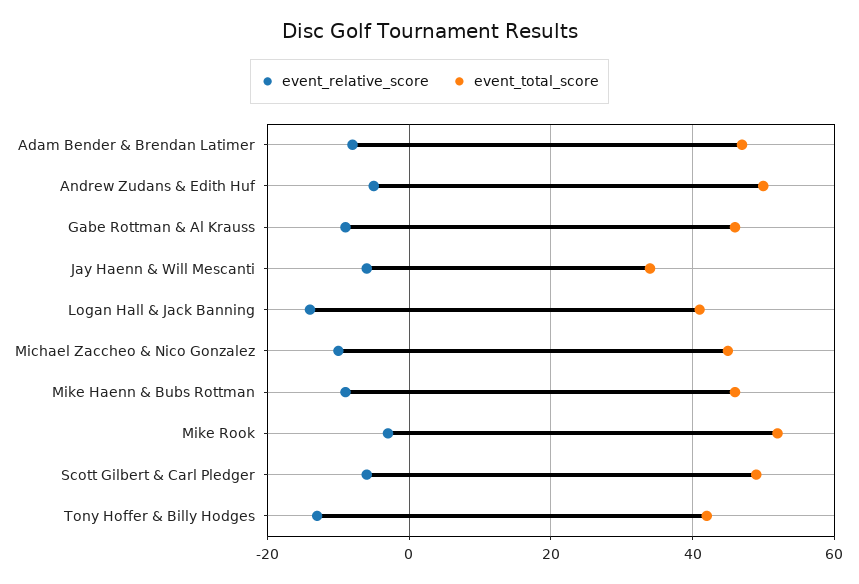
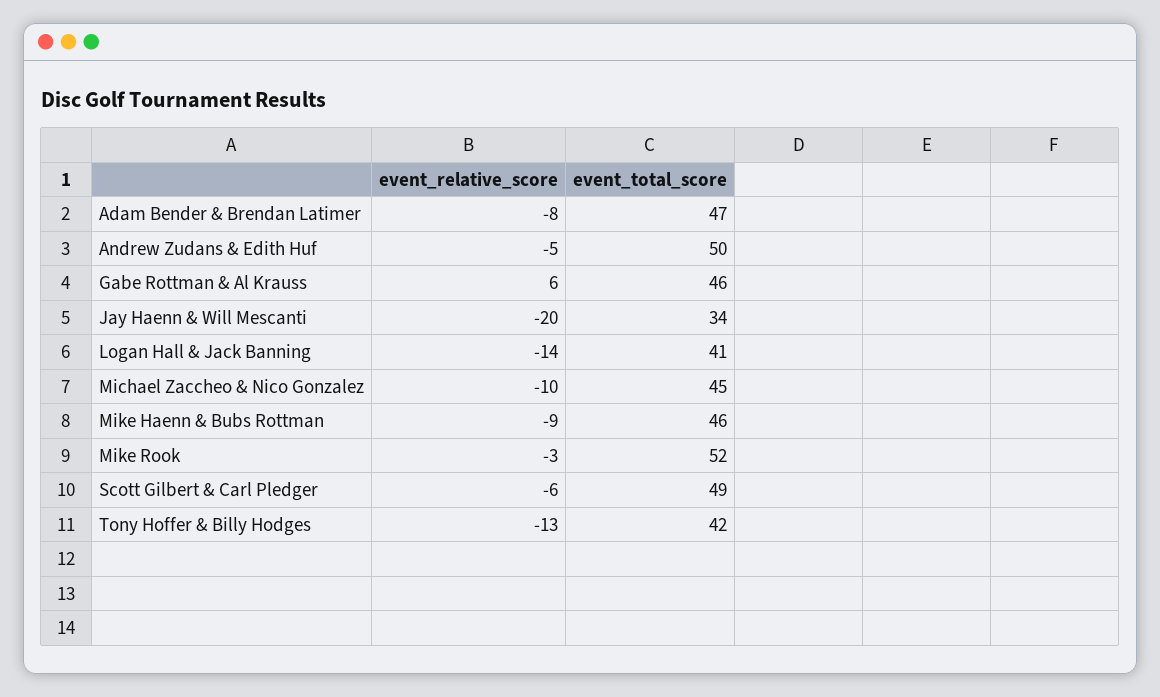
  {
    "event_relative_score": {
      "Adam Bender & Brendan Latimer": -8,
      "Andrew Zudans & Edith Huf": -5,
-     "Gabe Rottman & Al Krauss": -10,
+     "Gabe Rottman & Al Krauss": 6,
-     "Jay Haenn & Will Mescanti": -5,
+     "Jay Haenn & Will Mescanti": -20,
      "Logan Hall & Jack Banning": -14,
      "Michael Zaccheo & Nico Gonzalez": -10,
      "Mike Haenn & Bubs Rottman": -9,
      "Mike Rook": -3,
      "Scott Gilbert & Carl Pledger": -6,
      "Tony Hoffer & Billy Hodges": -13
    },
    "event_total_score": {
      "Adam Bender & Brendan Latimer": 47,
      "Andrew Zudans & Edith Huf": 50,
      "Gabe Rottman & Al Krauss": 46,
      "Jay Haenn & Will Mescanti": 34,
      "Logan Hall & Jack Banning": 41,
      "Michael Zaccheo & Nico Gonzalez": 45,
      "Mike Haenn & Bubs Rottman": 46,
      "Mike Rook": 52,
      "Scott Gilbert & Carl Pledger": 49,
      "Tony Hoffer & Billy Hodges": 42
    }
  }

